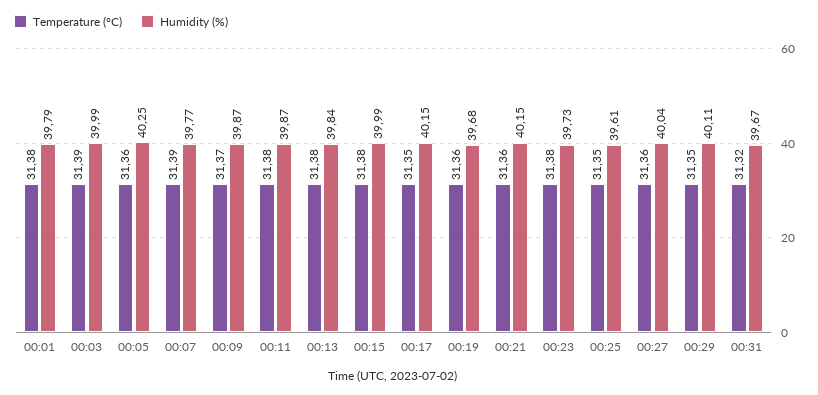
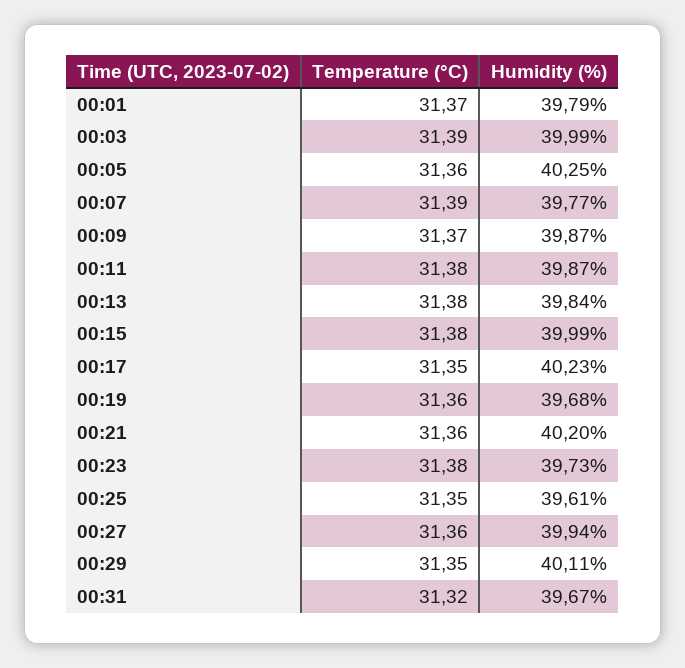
  {
    "Temperature (°C)": {
-     "00:01": 31.38,
+     "00:01": 31.37,
      "00:03": 31.39,
      "00:05": 31.36,
      "00:07": 31.39,
      "00:09": 31.37,
      "00:11": 31.38,
      "00:13": 31.38,
      "00:15": 31.38,
      "00:17": 31.35,
      "00:19": 31.36,
      "00:21": 31.36,
      "00:23": 31.38,
      "00:25": 31.35,
      "00:27": 31.36,
      "00:29": 31.35,
      "00:31": 31.32
    },
    "Humidity (%)": {
      "00:01": 39.79,
      "00:03": 39.99,
      "00:05": 40.25,
      "00:07": 39.77,
      "00:09": 39.87,
      "00:11": 39.87,
      "00:13": 39.84,
      "00:15": 39.99,
-     "00:17": 40.15,
+     "00:17": 40.23,
      "00:19": 39.68,
-     "00:21": 40.15,
+     "00:21": 40.2,
      "00:23": 39.73,
      "00:25": 39.61,
-     "00:27": 40.04,
+     "00:27": 39.94,
      "00:29": 40.11,
      "00:31": 39.67
    }
  }

